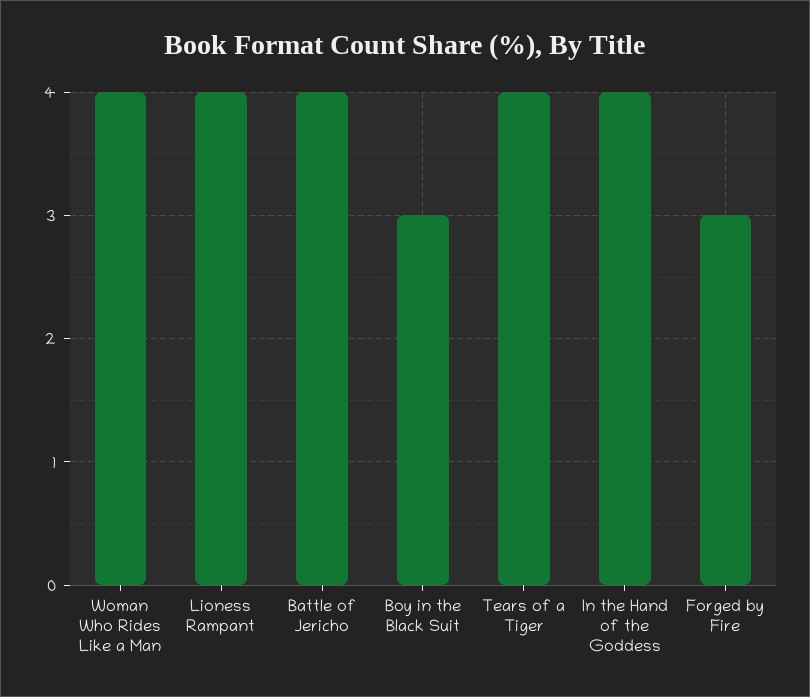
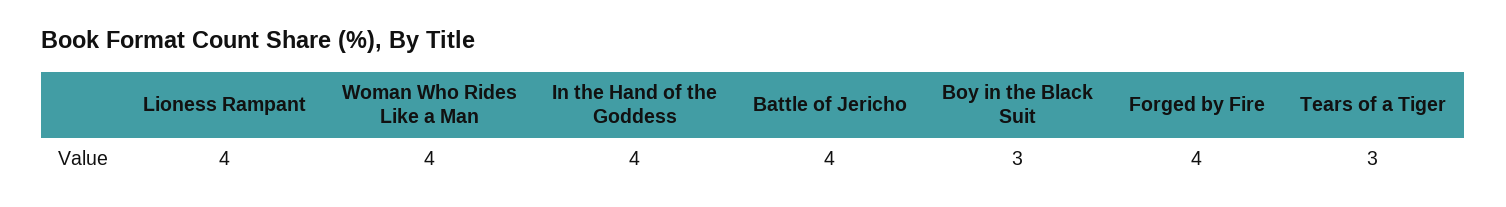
  {
    "Woman Who Rides Like a Man": 4,
    "Lioness Rampant": 4,
    "Battle of Jericho": 4,
    "Boy in the Black Suit": 3,
-   "Tears of a Tiger": 4,
+   "Tears of a Tiger": 3,
    "In the Hand of the Goddess": 4,
-   "Forged by Fire": 3
+   "Forged by Fire": 4
  }

